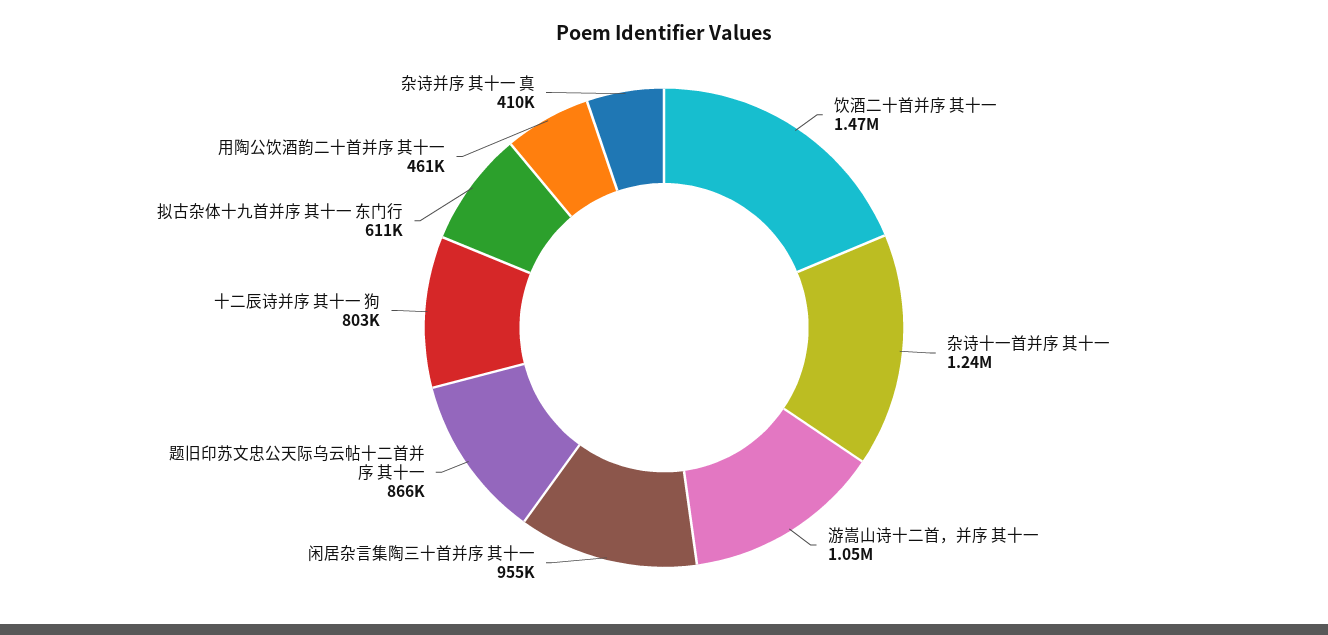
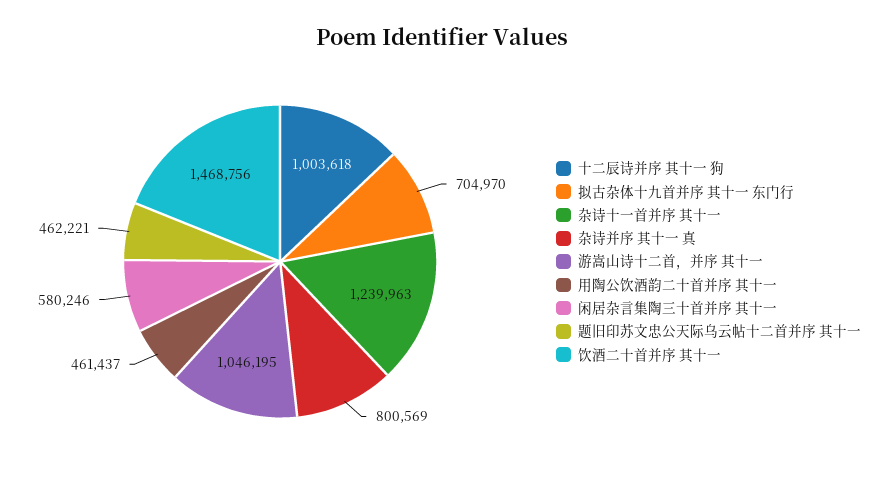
  {
    "饮酒二十首并序 其十一": 1468756,
    "杂诗十一首并序 其十一": 1239963,
    "游嵩山诗十二首，并序 其十一": 1046195,
-   "闲居杂言集陶三十首并序 其十一": 955000,
+   "闲居杂言集陶三十首并序 其十一": 580246,
-   "题旧印苏文忠公天际乌云帖十二首并序 其十一": 866000,
+   "题旧印苏文忠公天际乌云帖十二首并序 其十一": 462221,
-   "十二辰诗并序 其十一 狗": 803000,
+   "十二辰诗并序 其十一 狗": 1003618,
-   "拟古杂体十九首并序 其十一 东门行": 611000,
+   "拟古杂体十九首并序 其十一 东门行": 704970,
    "用陶公饮酒韵二十首并序 其十一": 461437,
-   "杂诗并序 其十一 真": 410000
+   "杂诗并序 其十一 真": 800569
  }

